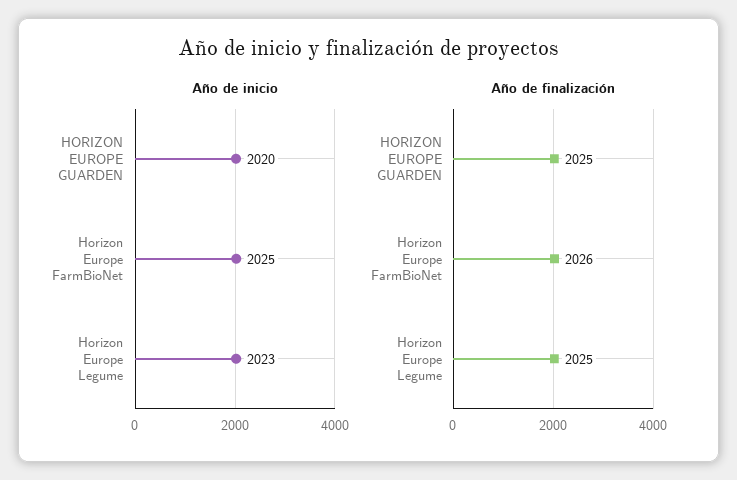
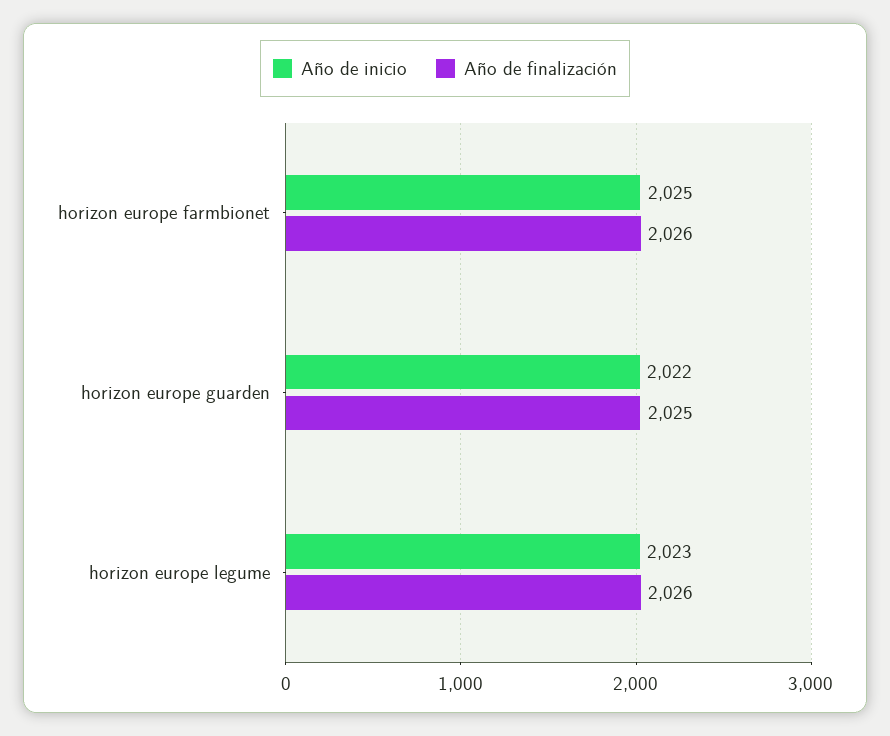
  {
    "Año de inicio": {
-     "HORIZON EUROPE GUARDEN": 2020,
+     "HORIZON EUROPE GUARDEN": 2022,
      "Horizon Europe FarmBioNet": 2025,
      "Horizon Europe Legume": 2023
    },
    "Año de finalización": {
      "HORIZON EUROPE GUARDEN": 2025,
      "Horizon Europe FarmBioNet": 2026,
-     "Horizon Europe Legume": 2025
+     "Horizon Europe Legume": 2026
    }
  }

